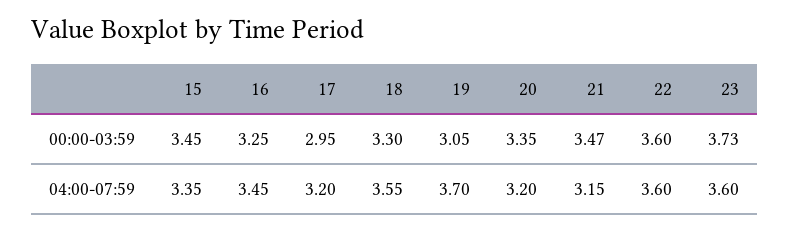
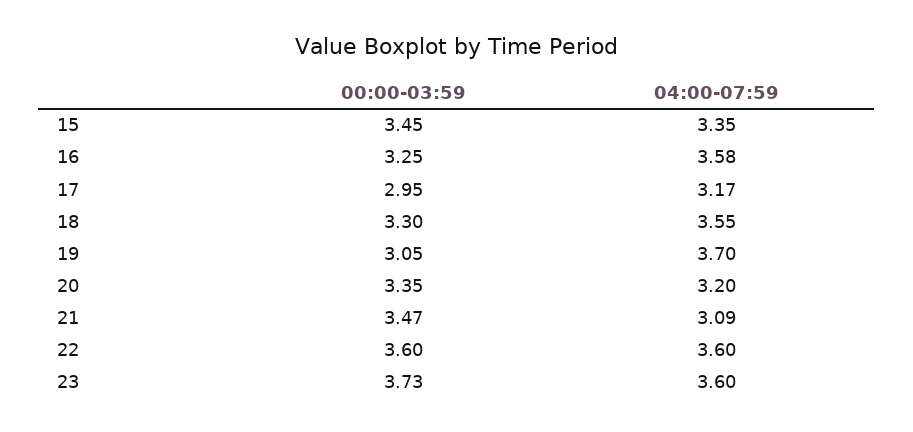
  {
    "15": {
      "00:00-03:59": 3.45,
      "04:00-07:59": 3.35
    },
    "16": {
      "00:00-03:59": 3.25,
-     "04:00-07:59": 3.45
+     "04:00-07:59": 3.58
    },
    "17": {
      "00:00-03:59": 2.95,
-     "04:00-07:59": 3.2
+     "04:00-07:59": 3.17
    },
    "18": {
      "00:00-03:59": 3.3,
      "04:00-07:59": 3.55
    },
    "19": {
      "00:00-03:59": 3.05,
      "04:00-07:59": 3.7
    },
    "20": {
      "00:00-03:59": 3.35,
      "04:00-07:59": 3.2
    },
    "21": {
      "00:00-03:59": 3.47,
-     "04:00-07:59": 3.15
+     "04:00-07:59": 3.09
    },
    "22": {
      "00:00-03:59": 3.6,
      "04:00-07:59": 3.6
    },
    "23": {
      "00:00-03:59": 3.73,
      "04:00-07:59": 3.6
    }
  }

